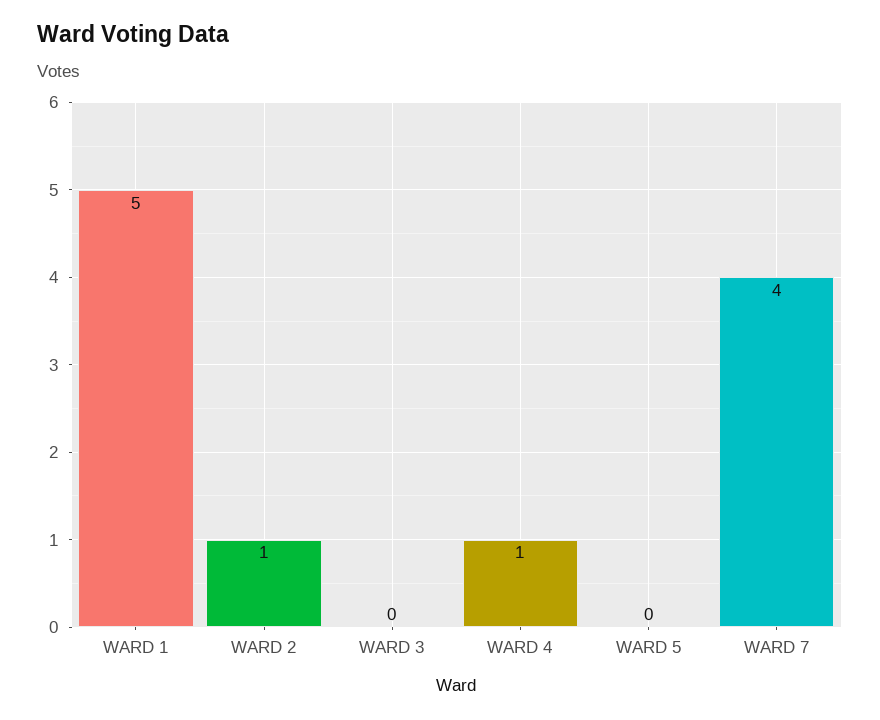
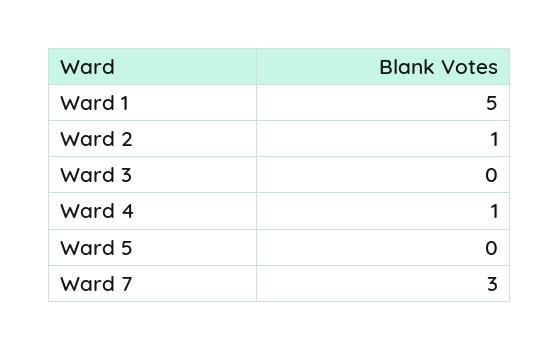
  {
    "WARD 1": 5,
    "WARD 2": 1,
    "WARD 3": 0,
    "WARD 4": 1,
    "WARD 5": 0,
-   "WARD 7": 4
+   "WARD 7": 3
  }

